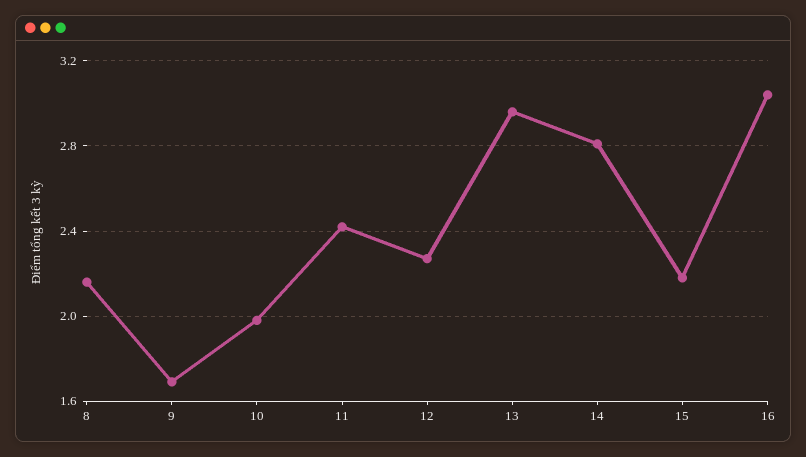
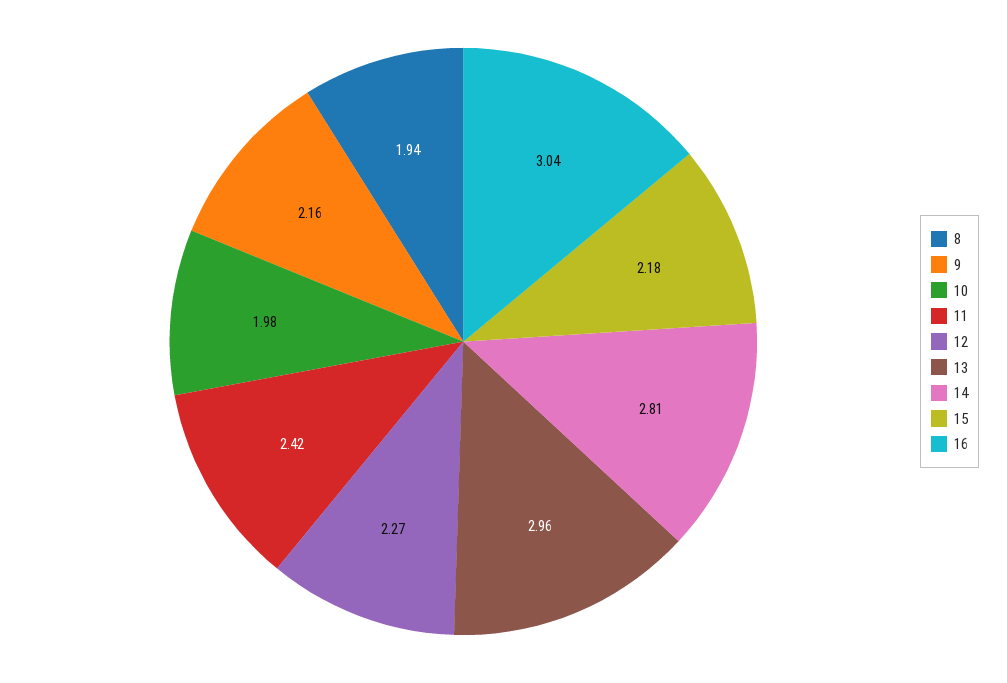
  {
-   "8": 2.15,
+   "8": 1.94,
-   "9": 1.7,
+   "9": 2.16,
    "10": 1.98,
    "11": 2.42,
    "12": 2.27,
    "13": 2.96,
    "14": 2.81,
    "15": 2.18,
    "16": 3.04
  }

